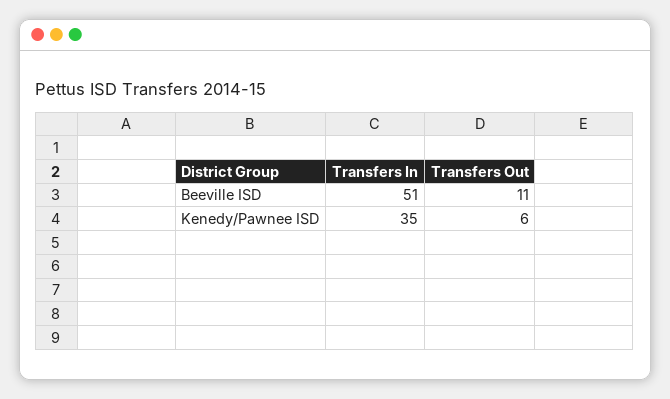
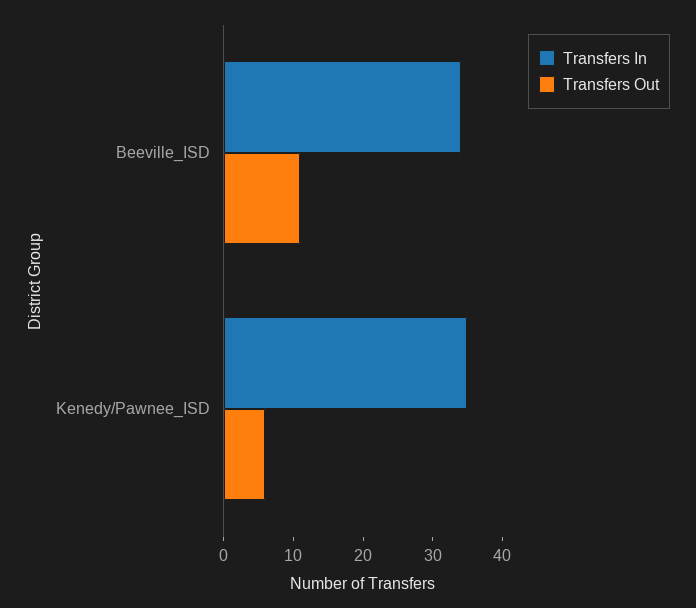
  {
    "Transfers In": {
-     "Beeville ISD": 51,
+     "Beeville ISD": 35,
      "Kenedy/Pawnee ISD": 35
    },
    "Transfers Out": {
      "Beeville ISD": 11,
      "Kenedy/Pawnee ISD": 6
    }
  }

